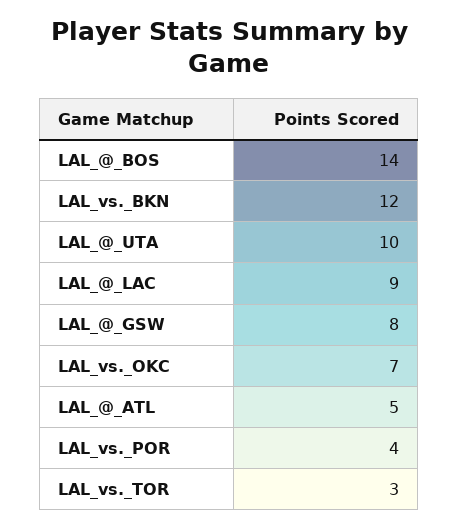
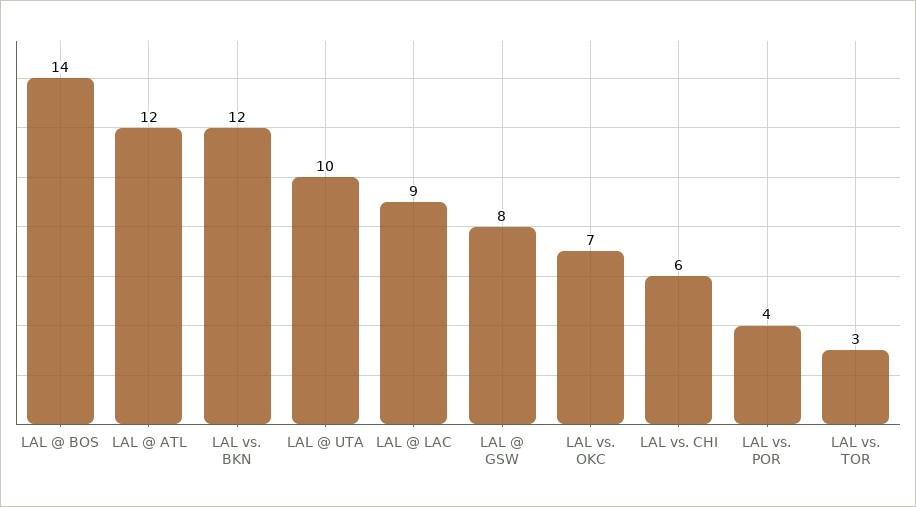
  {
    "LAL_@_BOS": 14,
    "LAL_vs._BKN": 12,
    "LAL_@_UTA": 10,
    "LAL_@_LAC": 9,
    "LAL_@_GSW": 8,
    "LAL_vs._OKC": 7,
-   "LAL_@_ATL": 5,
+   "LAL_@_ATL": 12,
    "LAL_vs._POR": 4,
-   "LAL_vs._TOR": 3
+   "LAL_vs._TOR": 3,
+   "LAL vs. CHI": 6
  }

